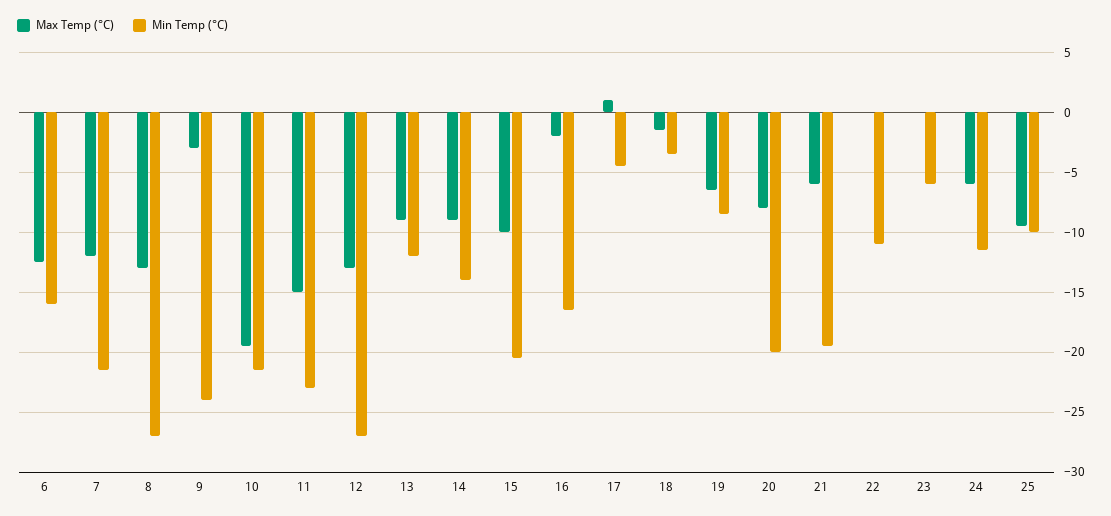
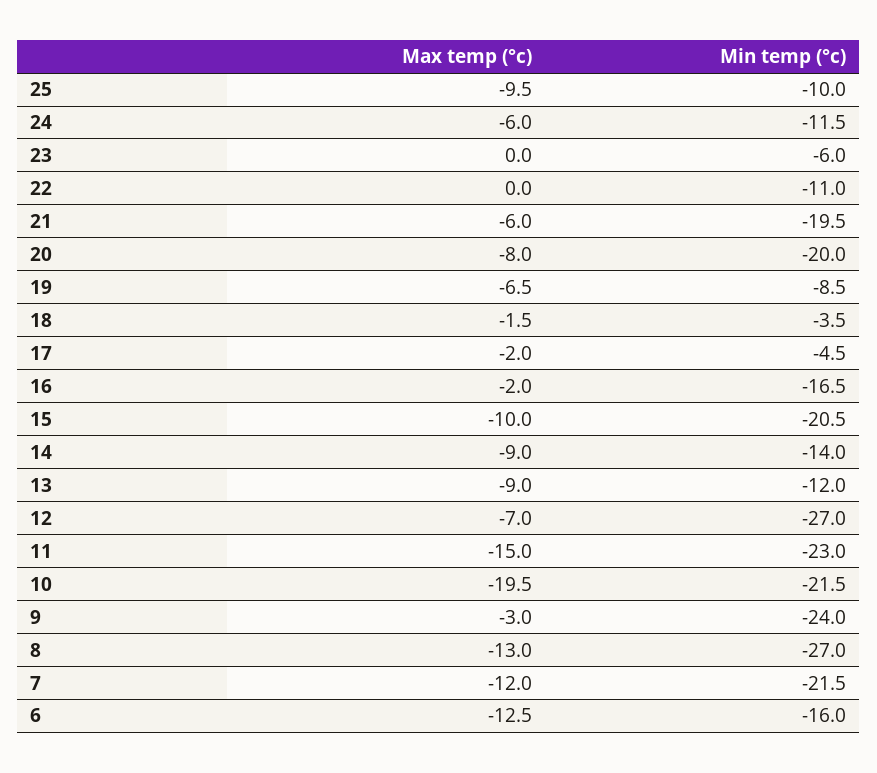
  {
    "Max Temp (°C)": {
      "6": -12.5,
      "7": -12,
      "8": -13,
      "9": -3,
      "10": -19.5,
      "11": -15,
-     "12": -13,
+     "12": -7,
      "13": -9,
      "14": -9,
      "15": -10,
      "16": -2,
-     "17": 1,
+     "17": -2,
      "18": -1.5,
      "19": -6.5,
      "20": -8,
      "21": -6,
      "22": 0,
      "23": 0,
      "24": -6,
      "25": -9.5
    },
    "Min Temp (°C)": {
      "6": -16,
      "7": -21.5,
      "8": -27,
      "9": -24,
      "10": -21.5,
      "11": -23,
      "12": -27,
      "13": -12,
      "14": -14,
      "15": -20.5,
      "16": -16.5,
      "17": -4.5,
      "18": -3.5,
      "19": -8.5,
      "20": -20,
      "21": -19.5,
      "22": -11,
      "23": -6,
      "24": -11.5,
      "25": -10
    }
  }

